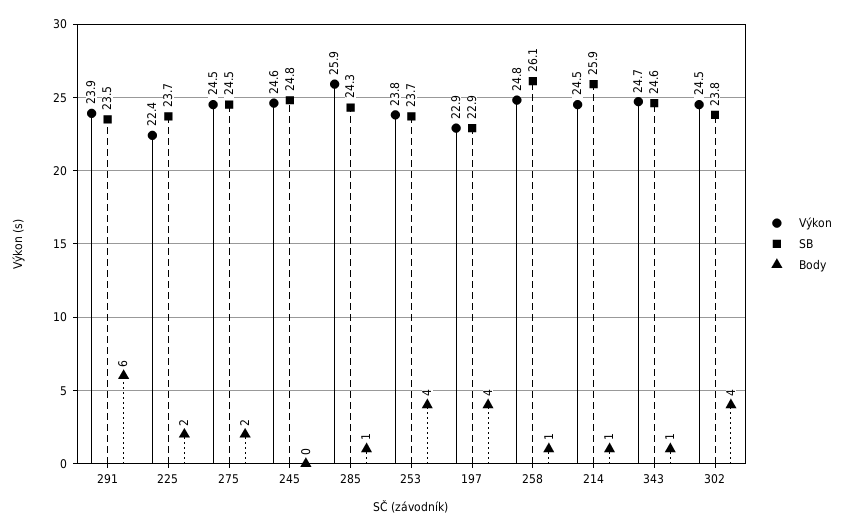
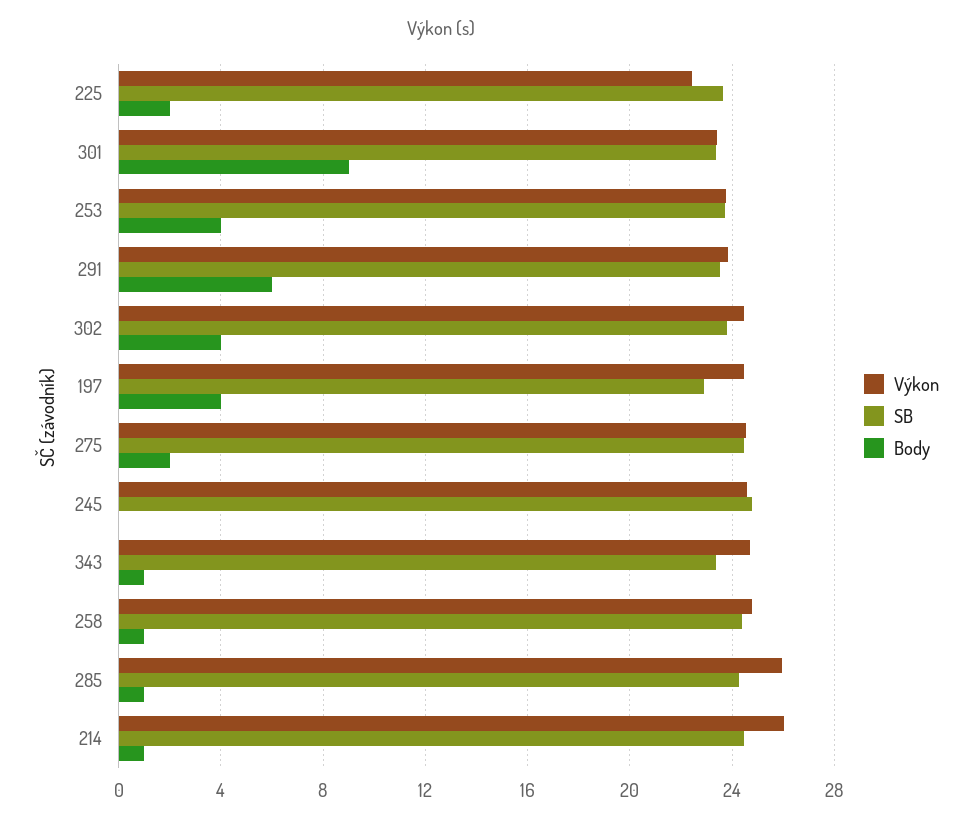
  {
    "Výkon": {
      "291": 23.9,
      "225": 22.4,
      "275": 24.5,
      "245": 24.6,
      "285": 25.9,
      "253": 23.8,
-     "197": 22.9,
+     "197": 24.5,
      "258": 24.8,
-     "214": 24.5,
+     "214": 26,
      "343": 24.7,
-     "302": 24.5
+     "302": 24.5,
+     "301": 23.5
    },
    "SB": {
      "291": 23.5,
      "225": 23.7,
      "275": 24.5,
      "245": 24.8,
      "285": 24.3,
      "253": 23.7,
      "197": 22.9,
-     "258": 26.1,
+     "258": 24.5,
-     "214": 25.9,
+     "214": 24.5,
-     "343": 24.6,
+     "343": 23.5,
-     "302": 23.8
+     "302": 23.8,
+     "301": 23.5
    },
    "Body": {
      "291": 6,
      "225": 2,
      "275": 2,
      "245": 0,
      "285": 1,
      "253": 4,
      "197": 4,
      "258": 1,
      "214": 1,
      "343": 1,
-     "302": 4
+     "302": 4,
+     "301": 9
    }
  }

